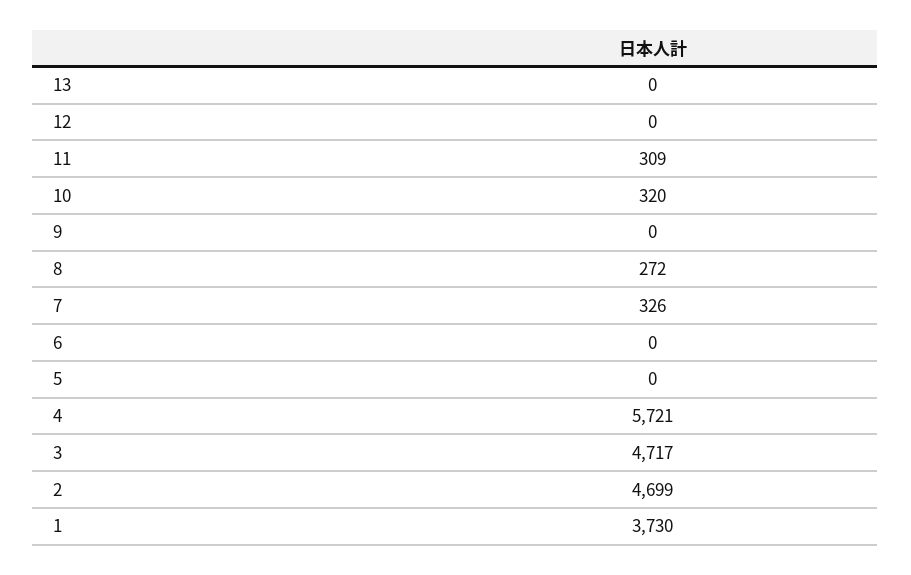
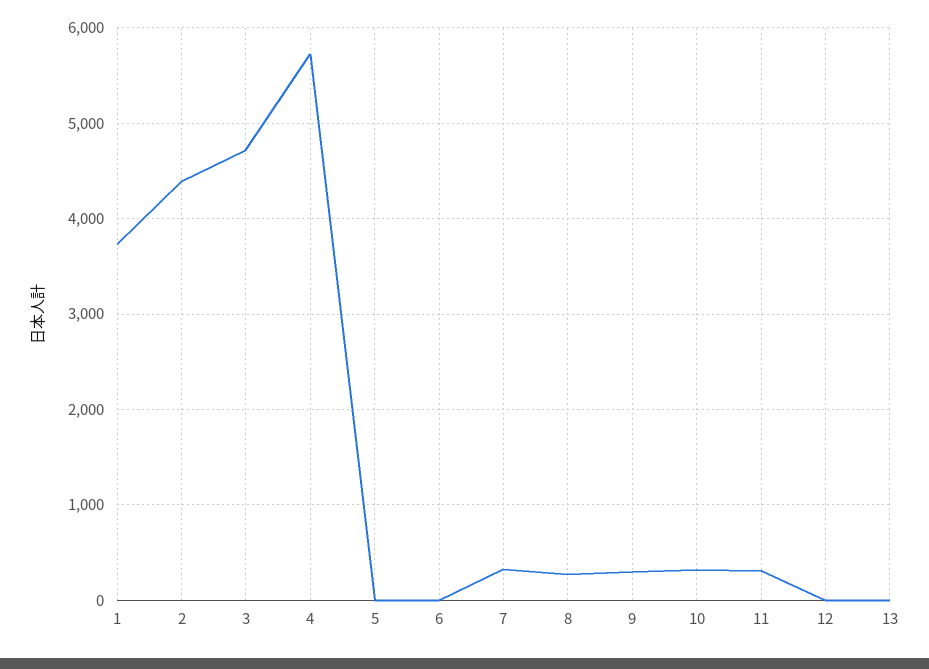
  {
    "13": 0,
    "12": 0,
    "11": 309,
    "10": 320,
-   "9": 0,
+   "9": 300,
    "8": 272,
    "7": 326,
    "6": 0,
    "5": 0,
    "4": 5721,
    "3": 4717,
-   "2": 4699,
+   "2": 4400,
    "1": 3730
  }

